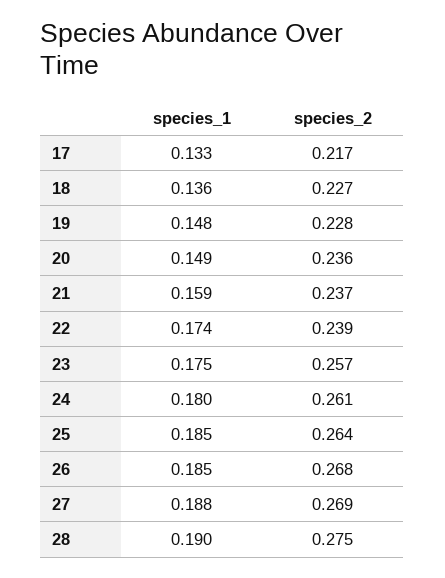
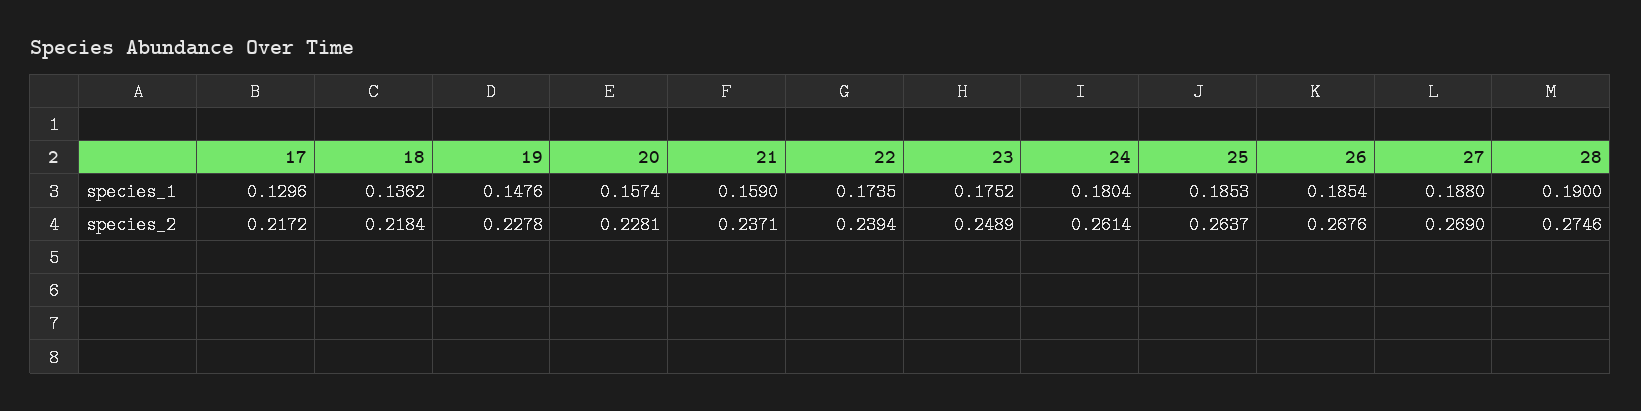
  {
    "species_1": {
-     "17": 0.133,
+     "17": 0.1296,
      "18": 0.1362,
      "19": 0.1476,
-     "20": 0.149,
+     "20": 0.1574,
      "21": 0.159,
      "22": 0.1735,
      "23": 0.1752,
      "24": 0.1804,
      "25": 0.1853,
      "26": 0.1854,
      "27": 0.188,
      "28": 0.19
    },
    "species_2": {
      "17": 0.2172,
-     "18": 0.227,
+     "18": 0.2184,
      "19": 0.2278,
-     "20": 0.236,
+     "20": 0.2281,
      "21": 0.2371,
      "22": 0.2394,
-     "23": 0.257,
+     "23": 0.2489,
      "24": 0.2614,
      "25": 0.2637,
      "26": 0.2676,
      "27": 0.269,
      "28": 0.2746
    }
  }

